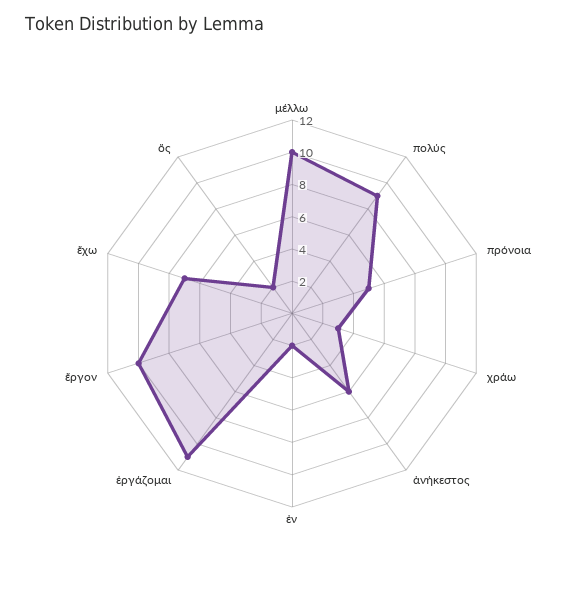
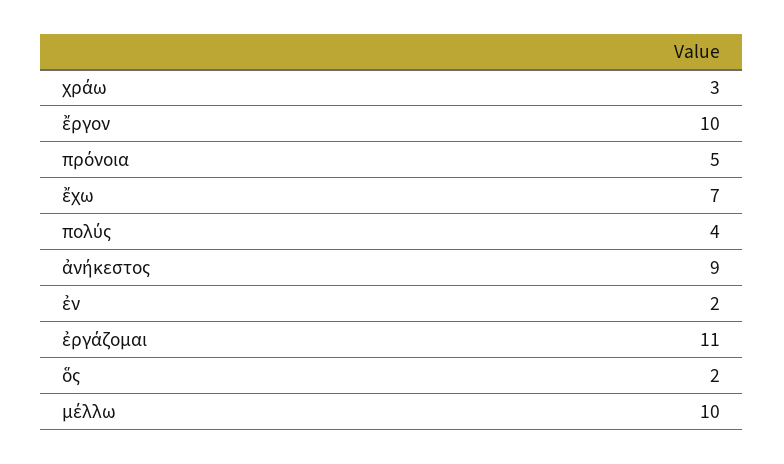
  {
    "μέλλω": 10,
-   "πολύς": 9,
+   "πολύς": 4,
    "πρόνοια": 5,
    "χράω": 3,
-   "ἀνήκεστος": 6,
+   "ἀνήκεστος": 9,
    "ἐν": 2,
    "ἐργάζομαι": 11,
    "ἔργον": 10,
    "ἔχω": 7,
    "ὅς": 2
  }

